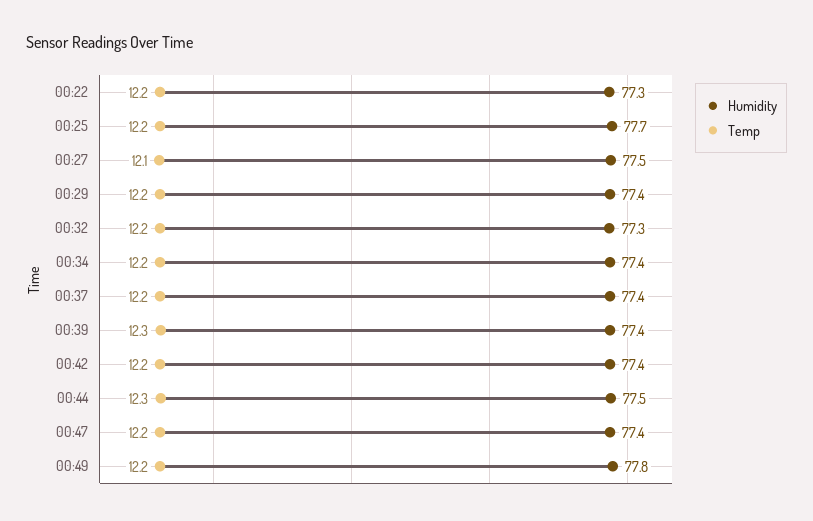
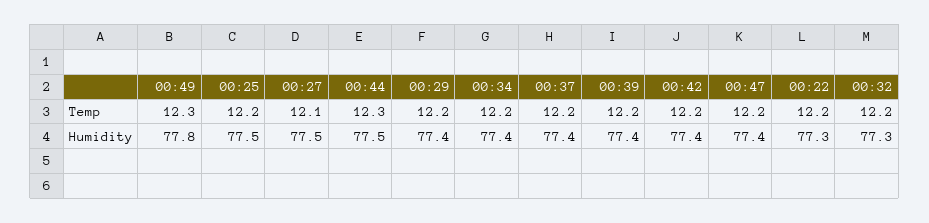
  {
    "Humidity": {
      "00:22": 77.3,
-     "00:25": 77.7,
+     "00:25": 77.5,
      "00:27": 77.5,
      "00:29": 77.4,
      "00:32": 77.3,
      "00:34": 77.4,
      "00:37": 77.4,
      "00:39": 77.4,
      "00:42": 77.4,
      "00:44": 77.5,
      "00:47": 77.4,
      "00:49": 77.8
    },
    "Temp": {
      "00:22": 12.2,
      "00:25": 12.2,
      "00:27": 12.1,
      "00:29": 12.2,
      "00:32": 12.2,
      "00:34": 12.2,
      "00:37": 12.2,
-     "00:39": 12.3,
+     "00:39": 12.2,
      "00:42": 12.2,
      "00:44": 12.3,
      "00:47": 12.2,
-     "00:49": 12.2
+     "00:49": 12.3
    }
  }

